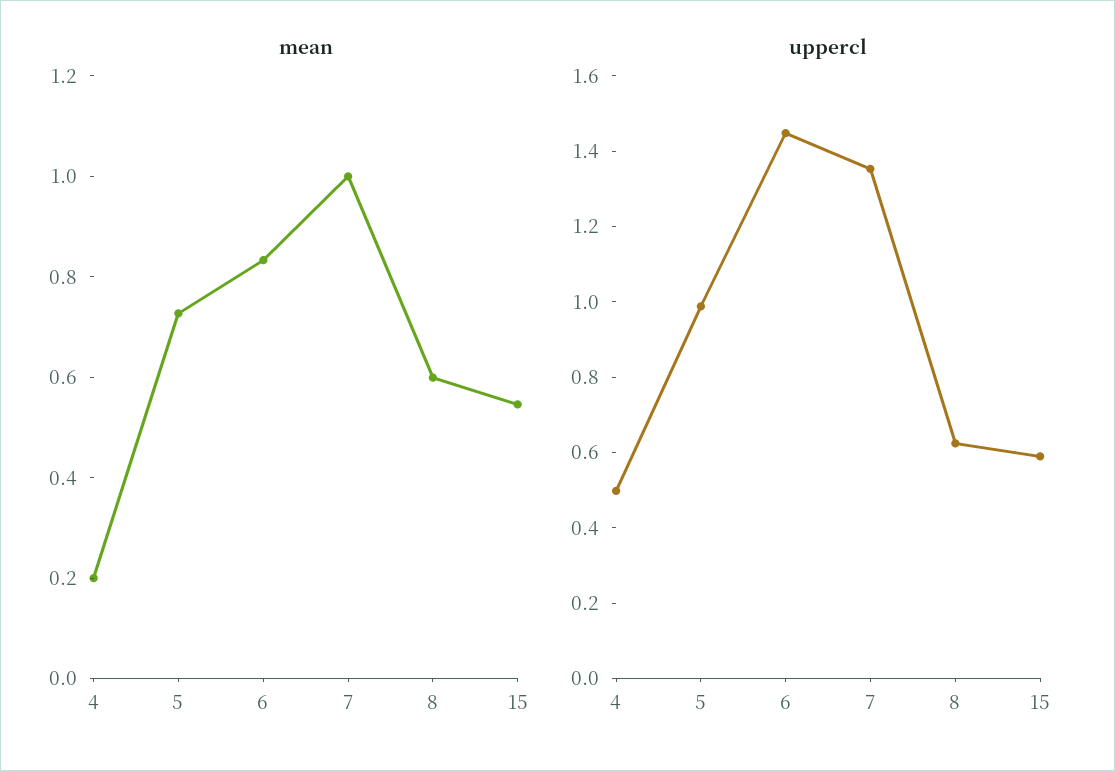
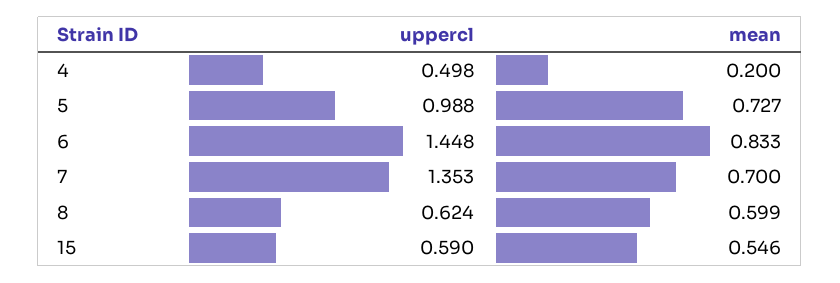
  {
    "mean": {
      "4": 0.2,
      "5": 0.727,
      "6": 0.833,
-     "7": 1,
+     "7": 0.7,
      "8": 0.599,
      "15": 0.546
    },
    "uppercl": {
      "4": 0.498,
      "5": 0.988,
      "6": 1.448,
      "7": 1.353,
      "8": 0.624,
      "15": 0.59
    }
  }

